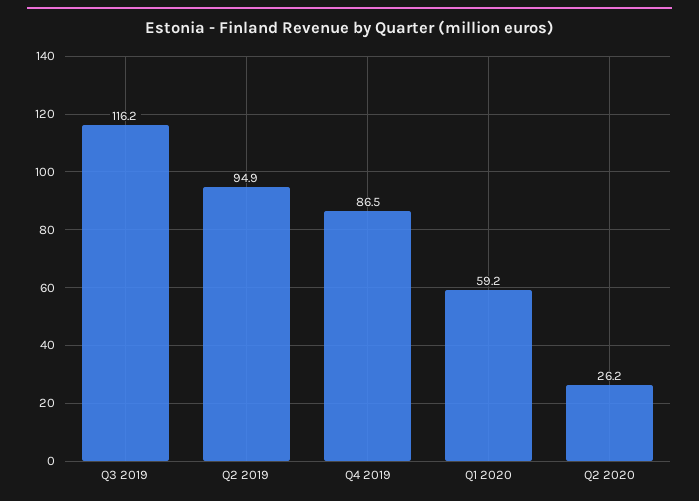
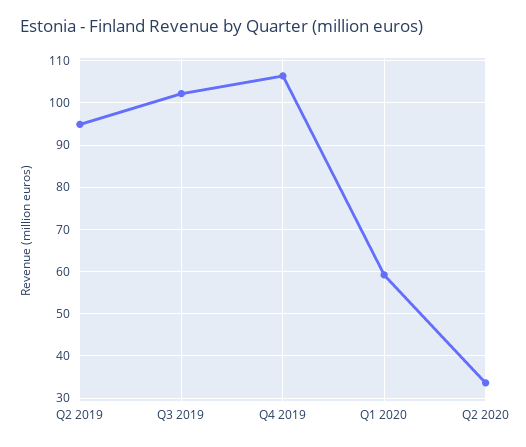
  {
-   "Q3 2019": 116.2,
+   "Q3 2019": 102,
    "Q2 2019": 94.9,
-   "Q4 2019": 86.5,
+   "Q4 2019": 106,
    "Q1 2020": 59.2,
-   "Q2 2020": 26.2
+   "Q2 2020": 34
  }

